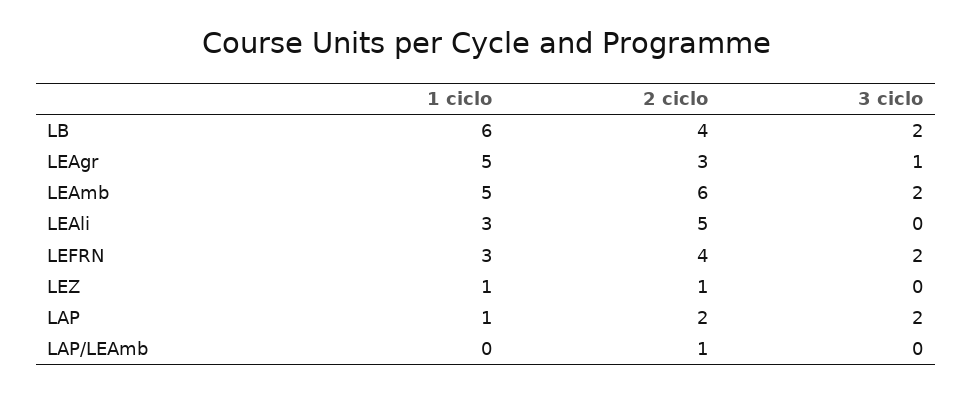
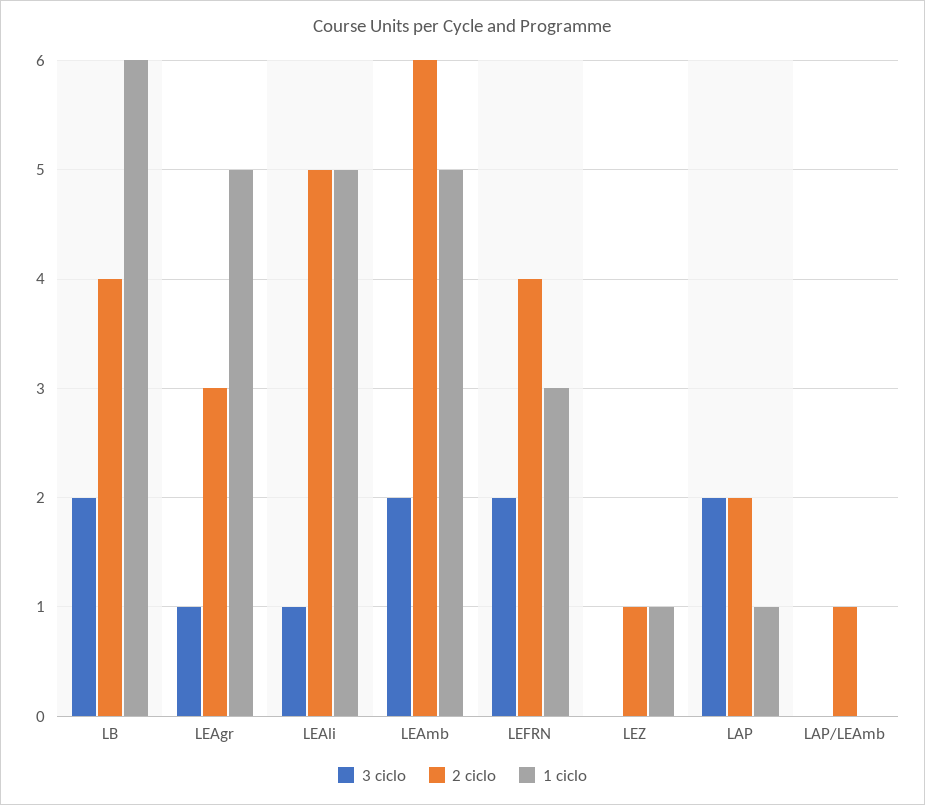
  {
    "1 ciclo": {
      "LB": 6,
      "LEAgr": 5,
      "LEAmb": 5,
-     "LEAli": 3,
+     "LEAli": 5,
      "LEFRN": 3,
      "LEZ": 1,
      "LAP": 1,
      "LAP/LEAmb": 0
    },
    "2 ciclo": {
      "LB": 4,
      "LEAgr": 3,
      "LEAmb": 6,
      "LEAli": 5,
      "LEFRN": 4,
      "LEZ": 1,
      "LAP": 2,
      "LAP/LEAmb": 1
    },
    "3 ciclo": {
      "LB": 2,
      "LEAgr": 1,
      "LEAmb": 2,
-     "LEAli": 0,
+     "LEAli": 1,
      "LEFRN": 2,
      "LEZ": 0,
      "LAP": 2,
      "LAP/LEAmb": 0
    }
  }

